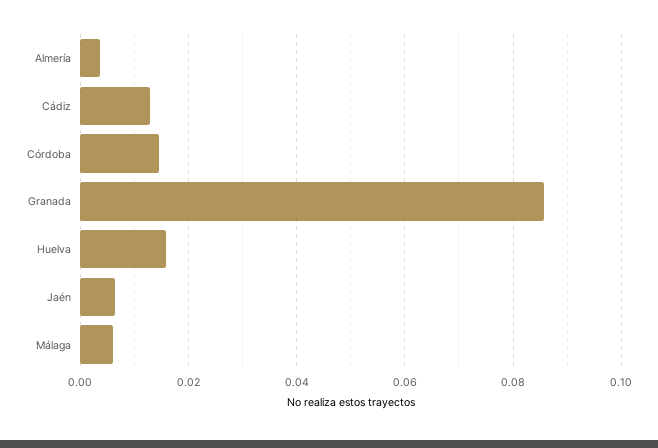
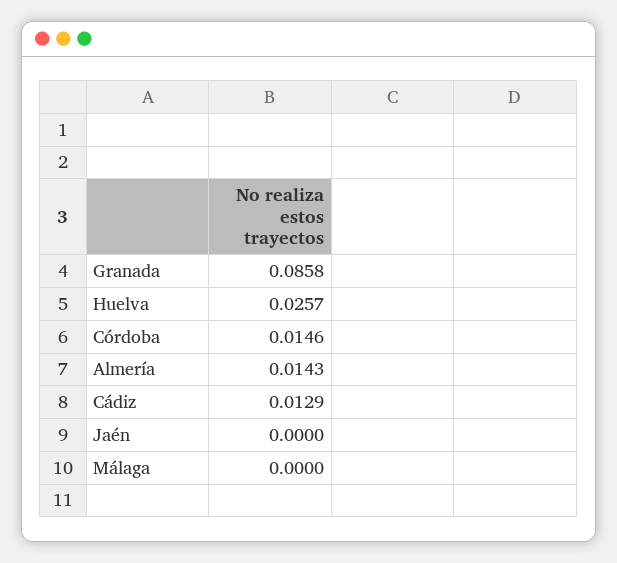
  {
-   "Almería": 0.004,
+   "Almería": 0.0143,
    "Cádiz": 0.0129,
    "Córdoba": 0.0146,
    "Granada": 0.0858,
-   "Huelva": 0.016,
+   "Huelva": 0.0257,
-   "Jaén": 0.006,
+   "Jaén": 0,
-   "Málaga": 0.006
+   "Málaga": 0
  }

